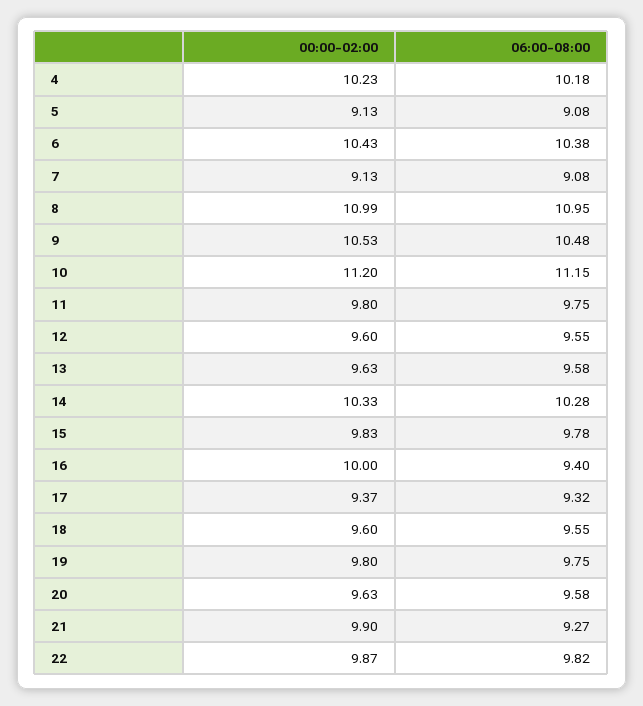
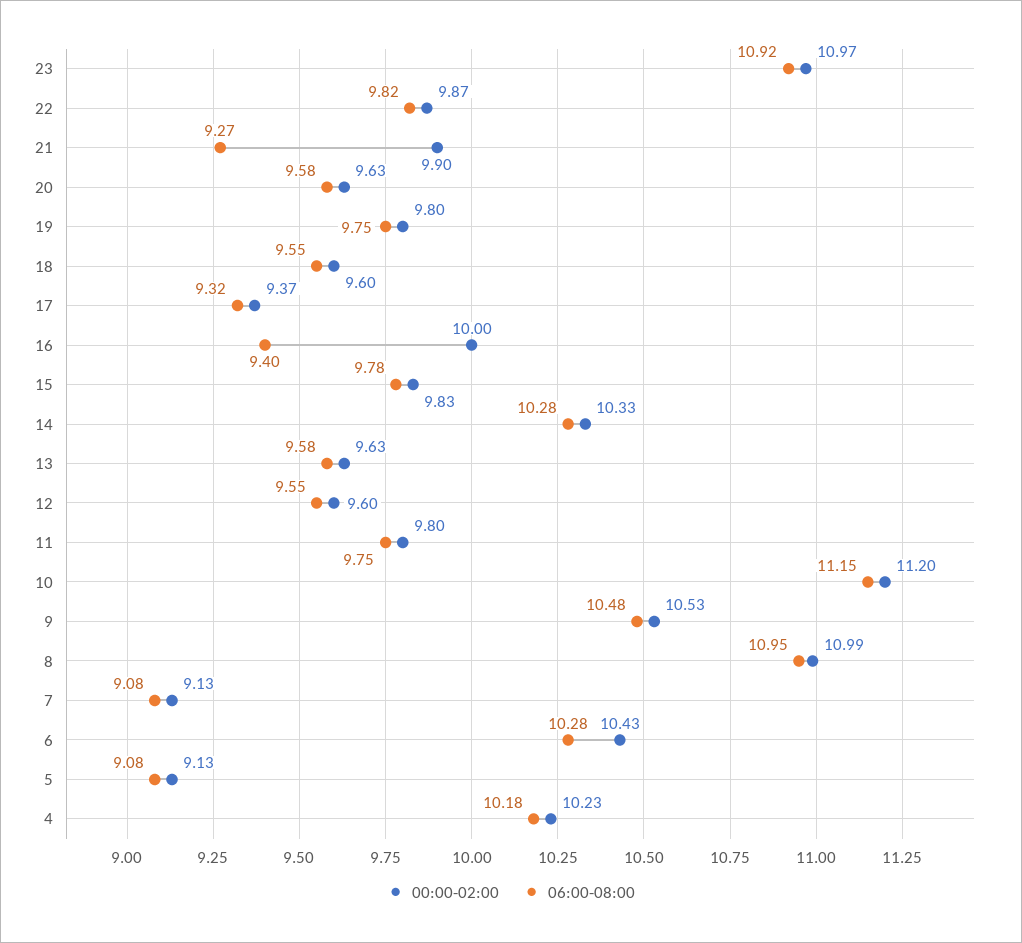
  {
    "00:00-02:00": {
      "4": 10.23,
      "5": 9.13,
      "6": 10.43,
      "7": 9.13,
      "8": 10.99,
      "9": 10.53,
      "10": 11.2,
      "11": 9.8,
      "12": 9.6,
      "13": 9.63,
      "14": 10.33,
      "15": 9.83,
      "16": 10,
      "17": 9.37,
      "18": 9.6,
      "19": 9.8,
      "20": 9.63,
      "21": 9.9,
-     "22": 9.87
+     "22": 9.87,
+     "23": 10.97
    },
    "06:00-08:00": {
      "4": 10.18,
      "5": 9.08,
-     "6": 10.38,
+     "6": 10.28,
      "7": 9.08,
      "8": 10.95,
      "9": 10.48,
      "10": 11.15,
      "11": 9.75,
      "12": 9.55,
      "13": 9.58,
      "14": 10.28,
      "15": 9.78,
      "16": 9.4,
      "17": 9.32,
      "18": 9.55,
      "19": 9.75,
      "20": 9.58,
      "21": 9.27,
-     "22": 9.82
+     "22": 9.82,
+     "23": 10.92
    }
  }

